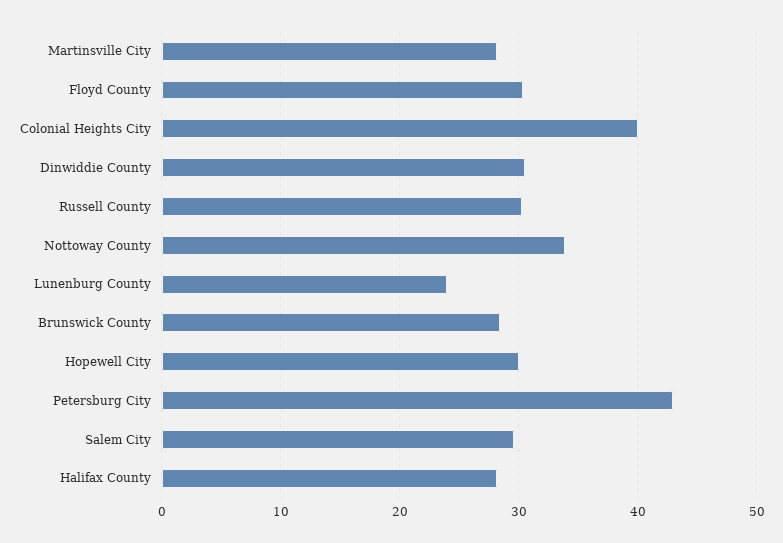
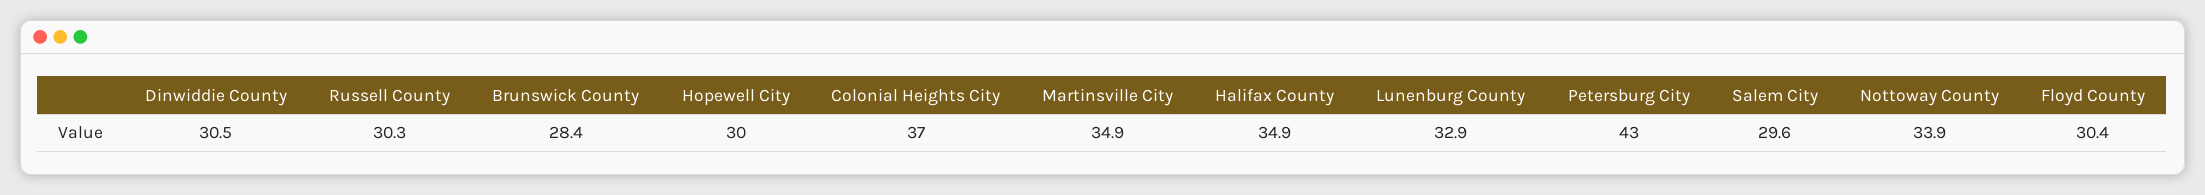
  {
-   "Martinsville City": 28,
+   "Martinsville City": 34.9,
    "Floyd County": 30.4,
-   "Colonial Heights City": 40,
+   "Colonial Heights City": 37,
    "Dinwiddie County": 30.5,
    "Russell County": 30.3,
    "Nottoway County": 33.9,
-   "Lunenburg County": 24,
+   "Lunenburg County": 32.9,
    "Brunswick County": 28.4,
    "Hopewell City": 30,
    "Petersburg City": 43,
    "Salem City": 29.6,
-   "Halifax County": 28
+   "Halifax County": 34.9
  }

